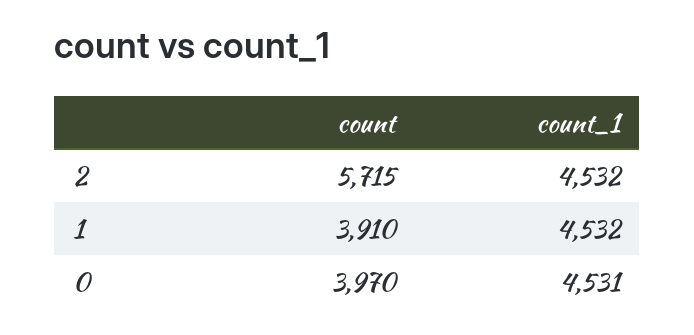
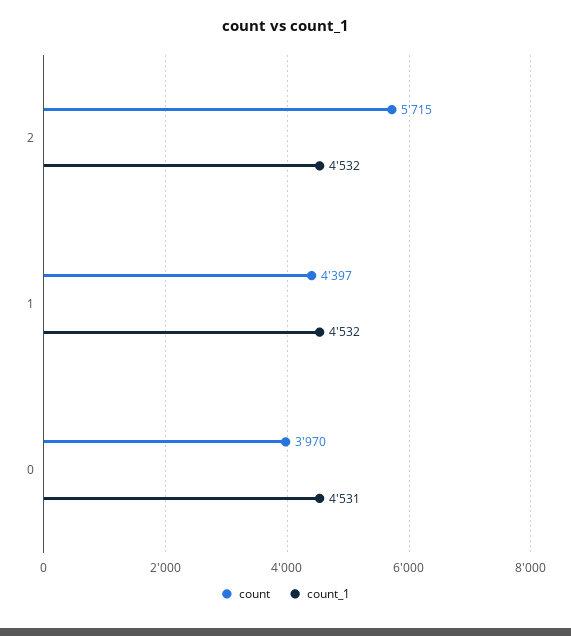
  {
    "count": {
      "2": 5715,
-     "1": 3910,
+     "1": 4397,
      "0": 3970
    },
    "count_1": {
      "2": 4532,
      "1": 4532,
      "0": 4531
    }
  }

